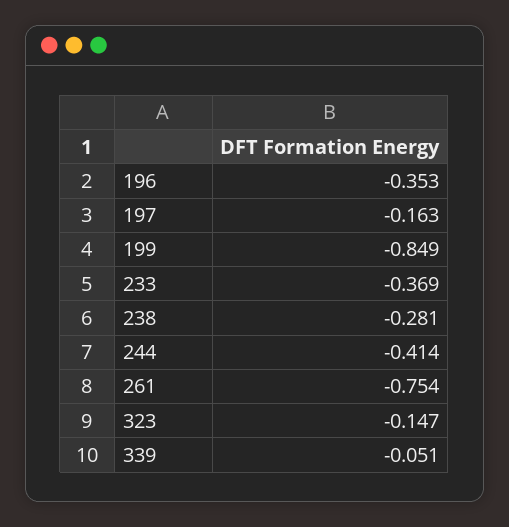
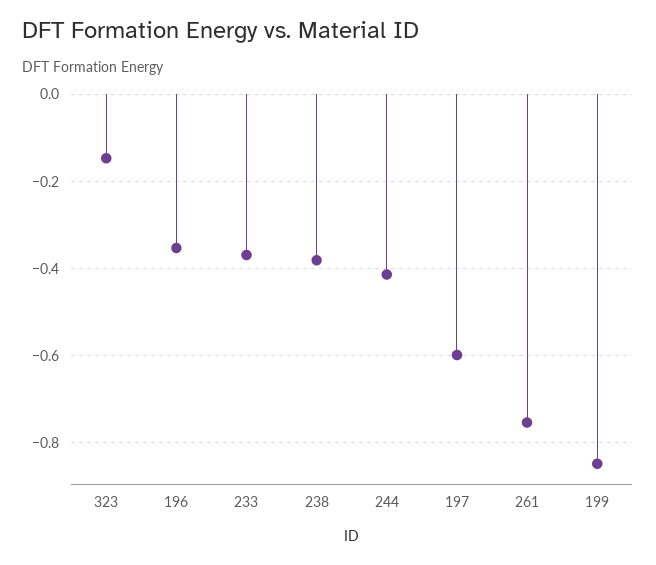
  {
    "196": -0.353,
-   "197": -0.163,
+   "197": -0.6,
    "199": -0.849,
    "233": -0.369,
-   "238": -0.281,
+   "238": -0.38,
    "244": -0.414,
    "261": -0.754,
-   "323": -0.147,
+   "323": -0.147
-   "339": -0.051
  }

